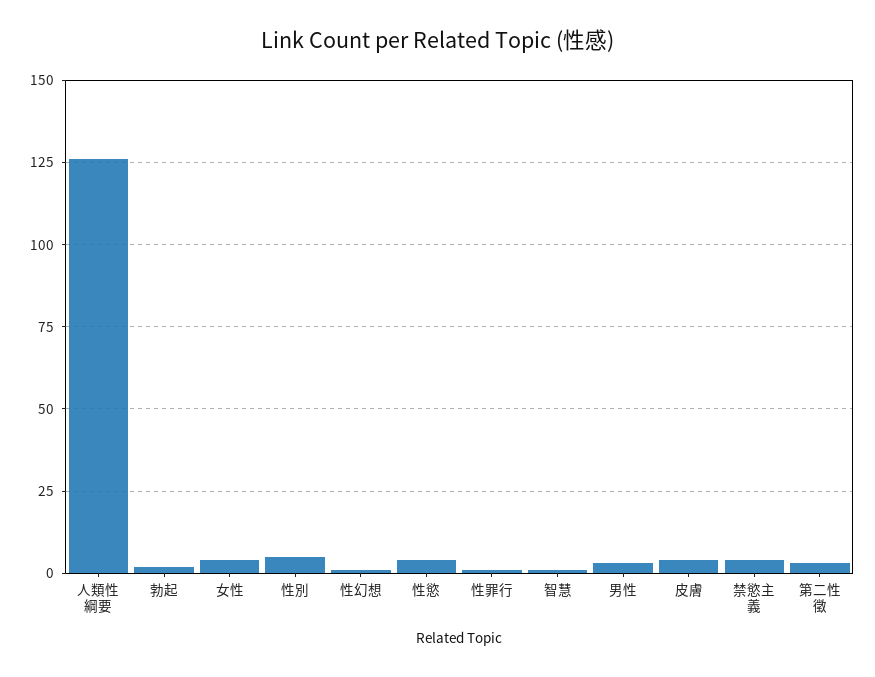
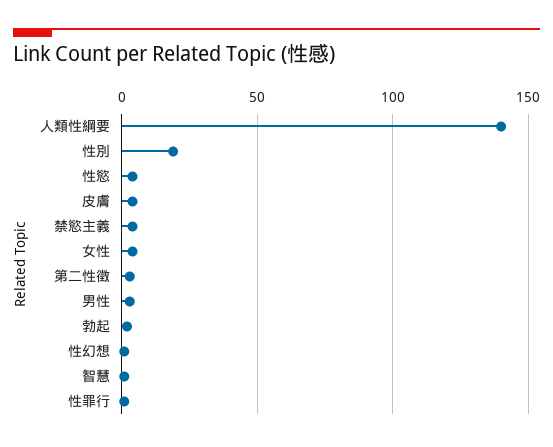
  {
-   "人類性綱要": 125,
+   "人類性綱要": 140,
    "勃起": 0,
    "女性": 5,
-   "性別": 5,
+   "性別": 20,
    "性幻想": 0,
    "性慾": 5,
    "性罪行": 0,
    "智慧": 0,
    "男性": 5,
    "皮膚": 5,
    "禁慾主義": 5,
    "第二性徵": 5
  }

